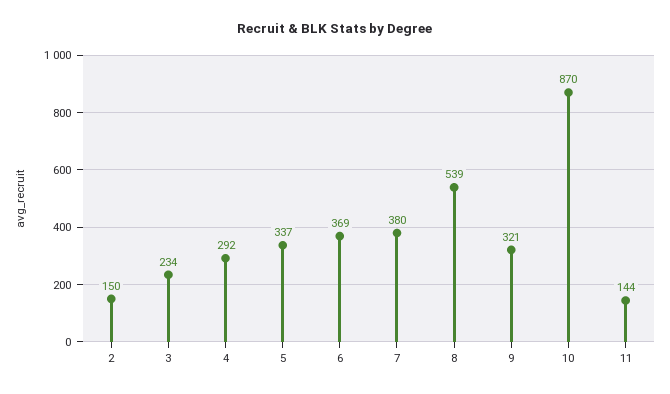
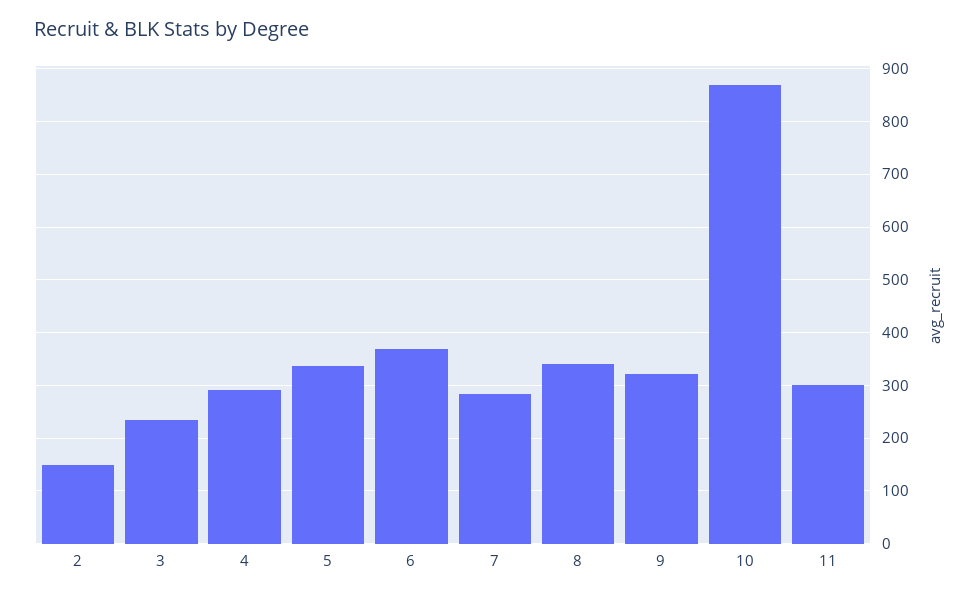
  {
    "2": 150,
    "3": 234,
    "4": 292,
    "5": 337,
    "6": 369,
-   "7": 380,
+   "7": 280,
-   "8": 539,
+   "8": 340,
    "9": 321,
    "10": 870,
-   "11": 144
+   "11": 300
  }

